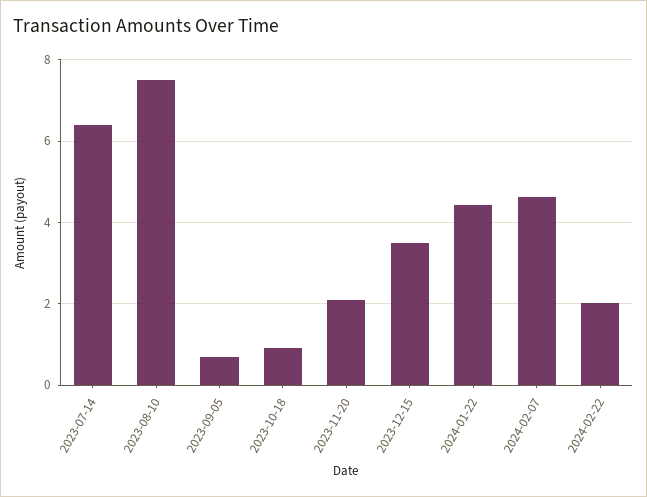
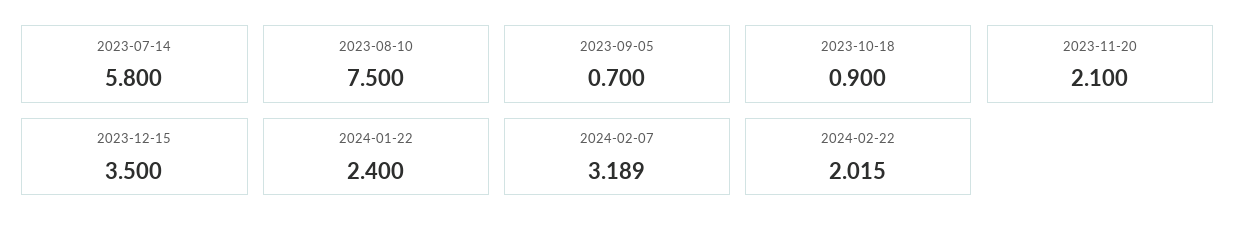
  {
-   "2023-07-14": 6.4,
+   "2023-07-14": 5.8,
    "2023-08-10": 7.5,
    "2023-09-05": 0.7,
    "2023-10-18": 0.9,
    "2023-11-20": 2.1,
    "2023-12-15": 3.5,
-   "2024-01-22": 4.4,
+   "2024-01-22": 2.4,
-   "2024-02-07": 4.6,
+   "2024-02-07": 3.189,
    "2024-02-22": 2.015
  }

